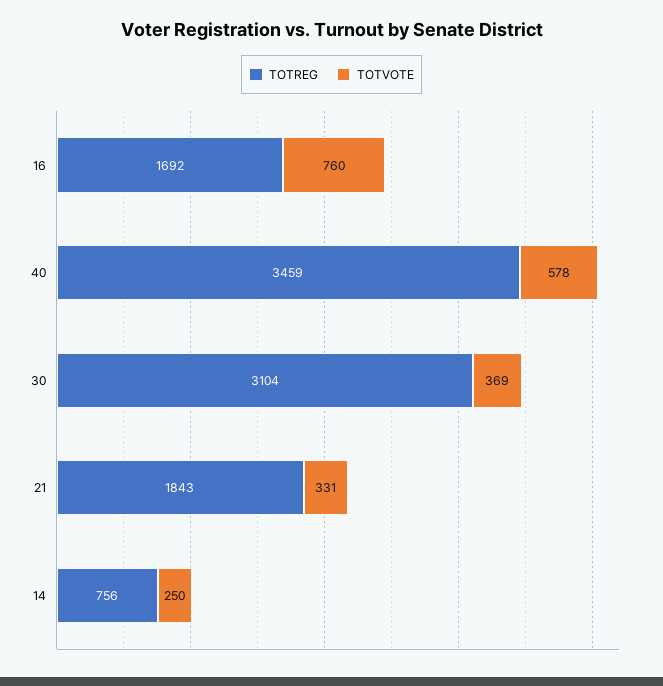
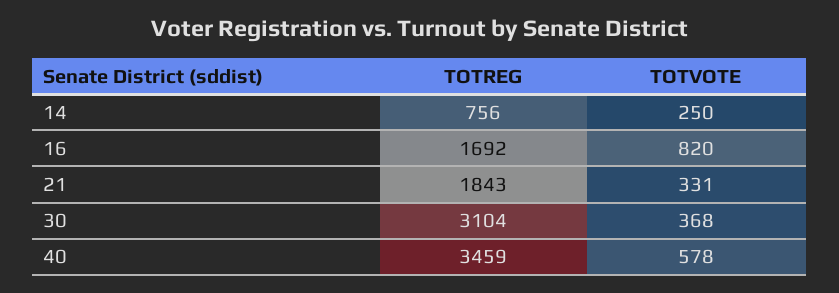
  {
    "TOTREG": {
      "16": 1692,
      "40": 3459,
      "30": 3104,
      "21": 1843,
      "14": 756
    },
    "TOTVOTE": {
-     "16": 760,
+     "16": 820,
      "40": 578,
-     "30": 369,
+     "30": 368,
      "21": 331,
      "14": 250
    }
  }

